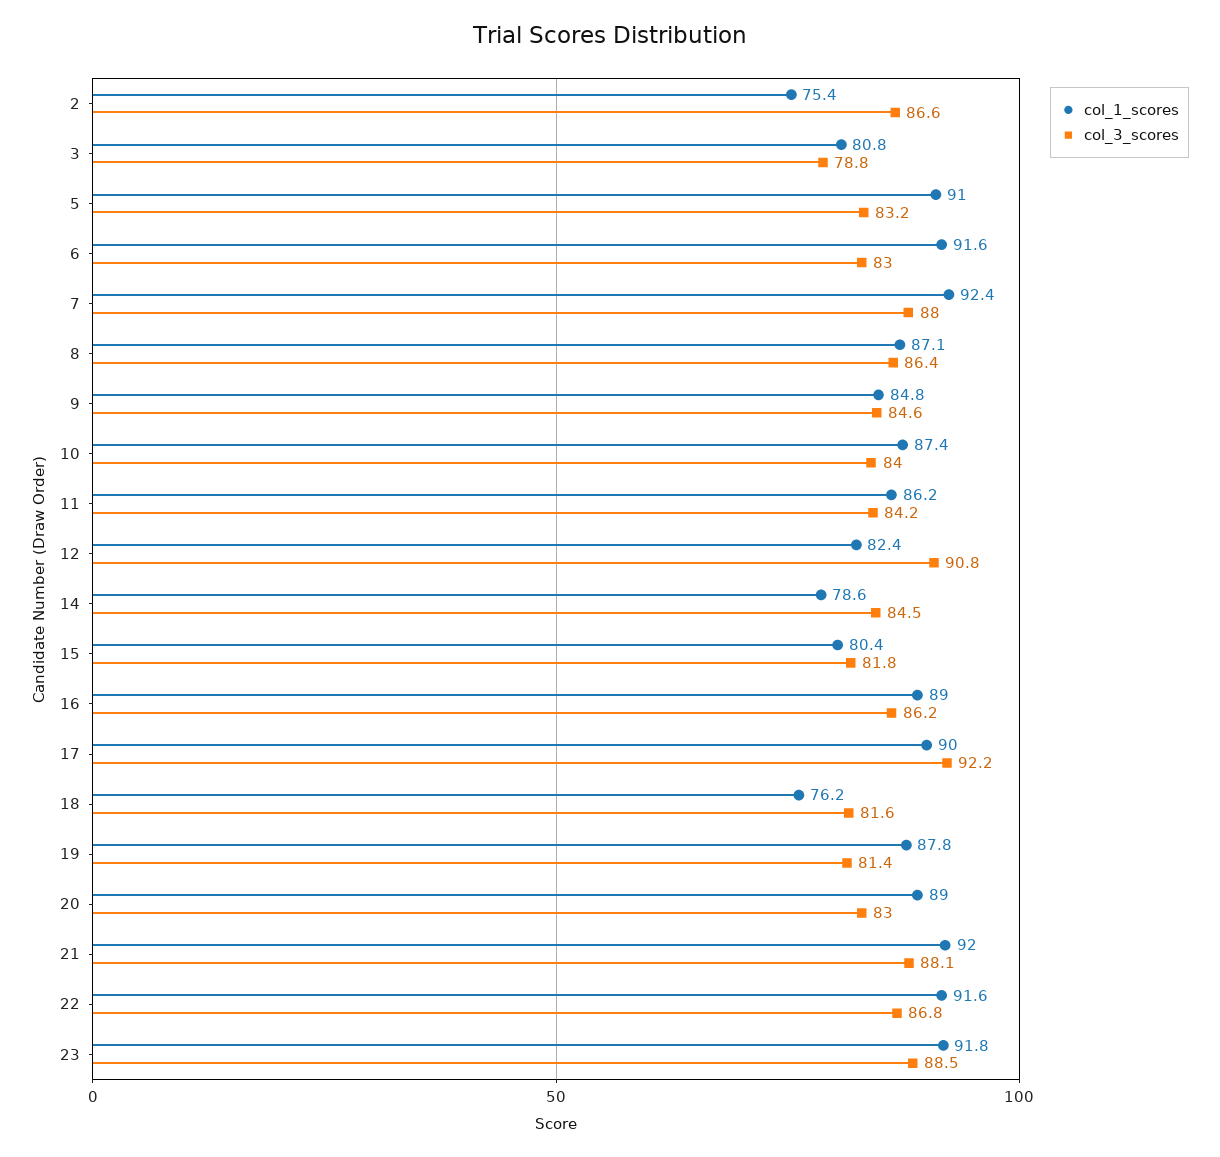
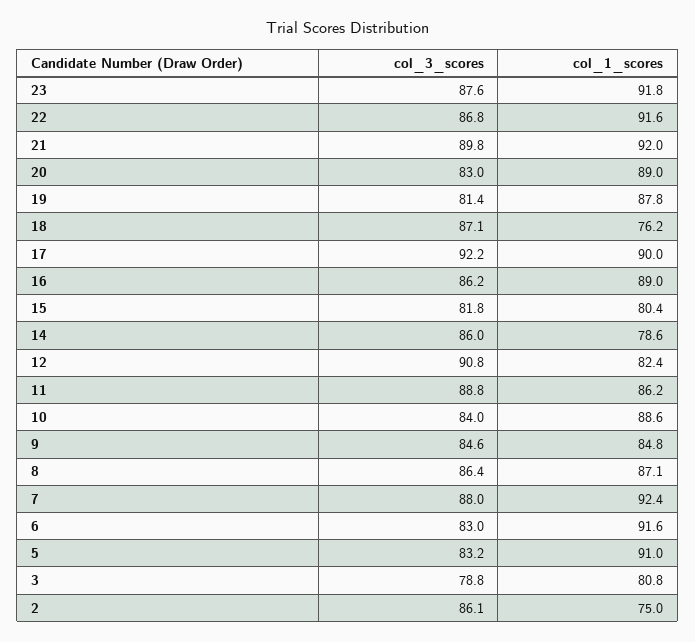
  {
    "col_1_scores": {
-     "2": 75.4,
+     "2": 75,
      "3": 80.8,
      "5": 91,
      "6": 91.6,
      "7": 92.4,
      "8": 87.1,
      "9": 84.8,
-     "10": 87.4,
+     "10": 88.6,
      "11": 86.2,
      "12": 82.4,
      "14": 78.6,
      "15": 80.4,
      "16": 89,
      "17": 90,
      "18": 76.2,
      "19": 87.8,
      "20": 89,
      "21": 92,
      "22": 91.6,
      "23": 91.8
    },
    "col_3_scores": {
-     "2": 86.6,
+     "2": 86.1,
      "3": 78.8,
      "5": 83.2,
      "6": 83,
      "7": 88,
      "8": 86.4,
      "9": 84.6,
      "10": 84,
-     "11": 84.2,
+     "11": 88.8,
      "12": 90.8,
-     "14": 84.5,
+     "14": 86,
      "15": 81.8,
      "16": 86.2,
      "17": 92.2,
-     "18": 81.6,
+     "18": 87.1,
      "19": 81.4,
      "20": 83,
-     "21": 88.1,
+     "21": 89.8,
      "22": 86.8,
-     "23": 88.5
+     "23": 87.6
    }
  }

